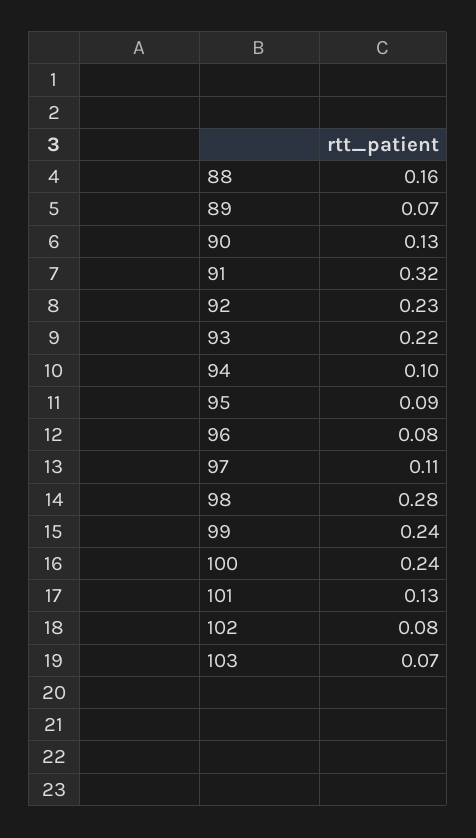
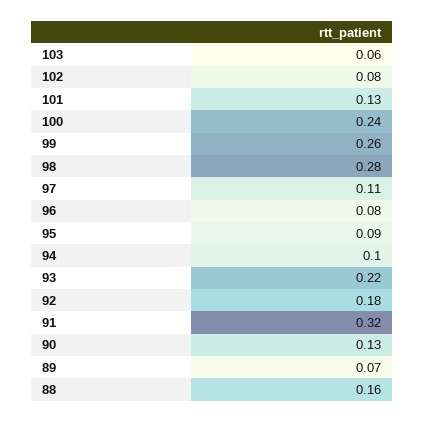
  {
    "88": 0.16,
    "89": 0.07,
    "90": 0.13,
    "91": 0.32,
-   "92": 0.23,
+   "92": 0.18,
    "93": 0.22,
    "94": 0.1,
    "95": 0.09,
    "96": 0.08,
    "97": 0.11,
    "98": 0.28,
-   "99": 0.24,
+   "99": 0.26,
    "100": 0.24,
    "101": 0.13,
    "102": 0.08,
-   "103": 0.07
+   "103": 0.06
  }

